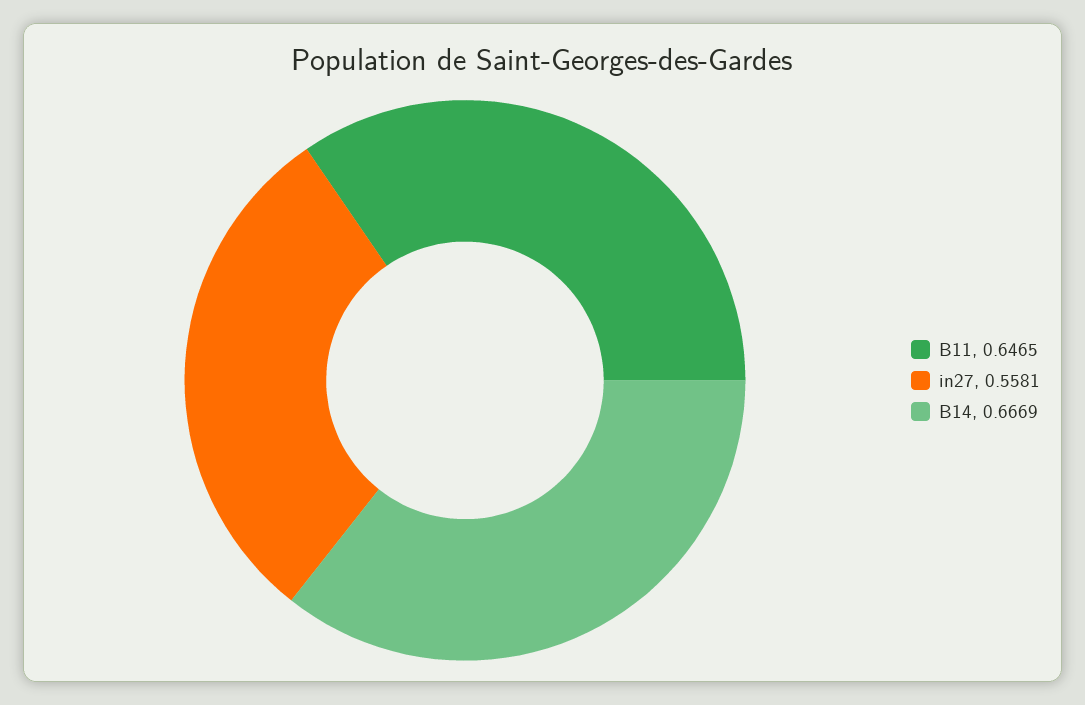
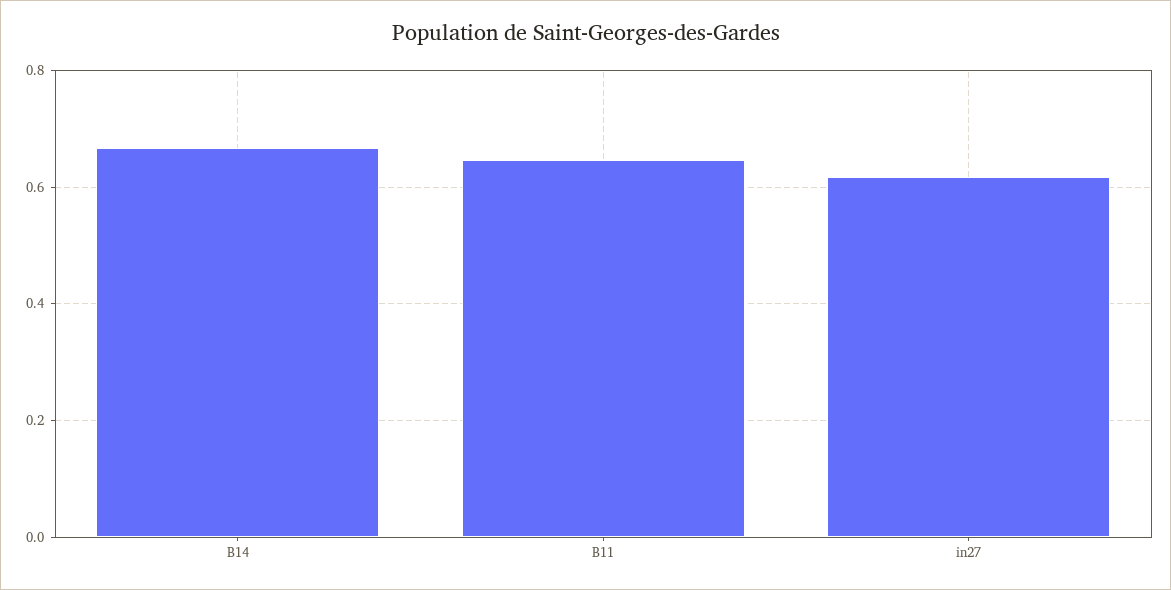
  {
    "B11": 0.6465,
-   "in27": 0.5581,
+   "in27": 0.62,
    "B14": 0.6669
  }

